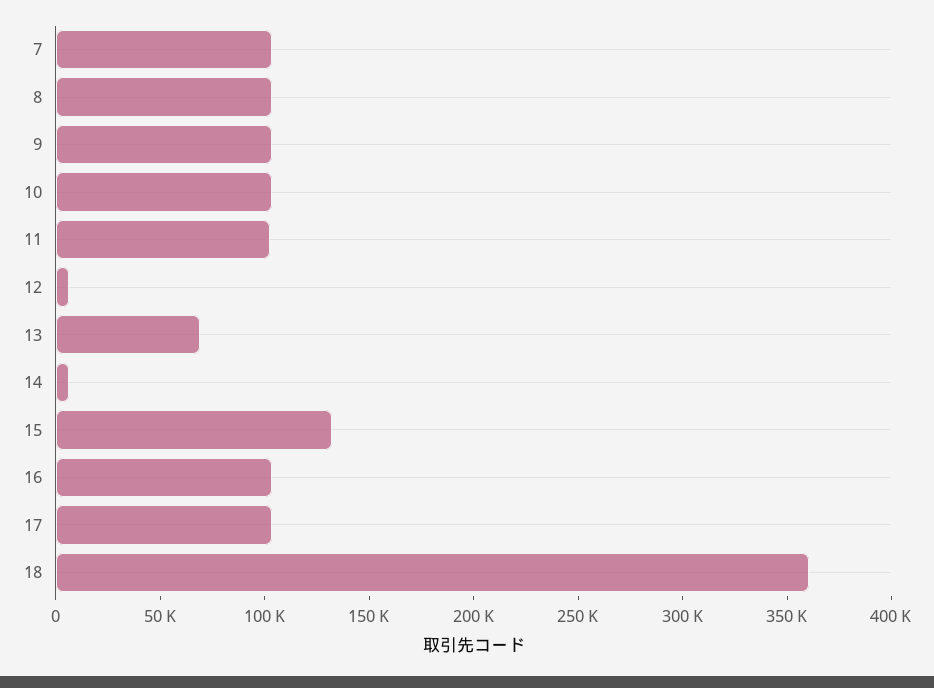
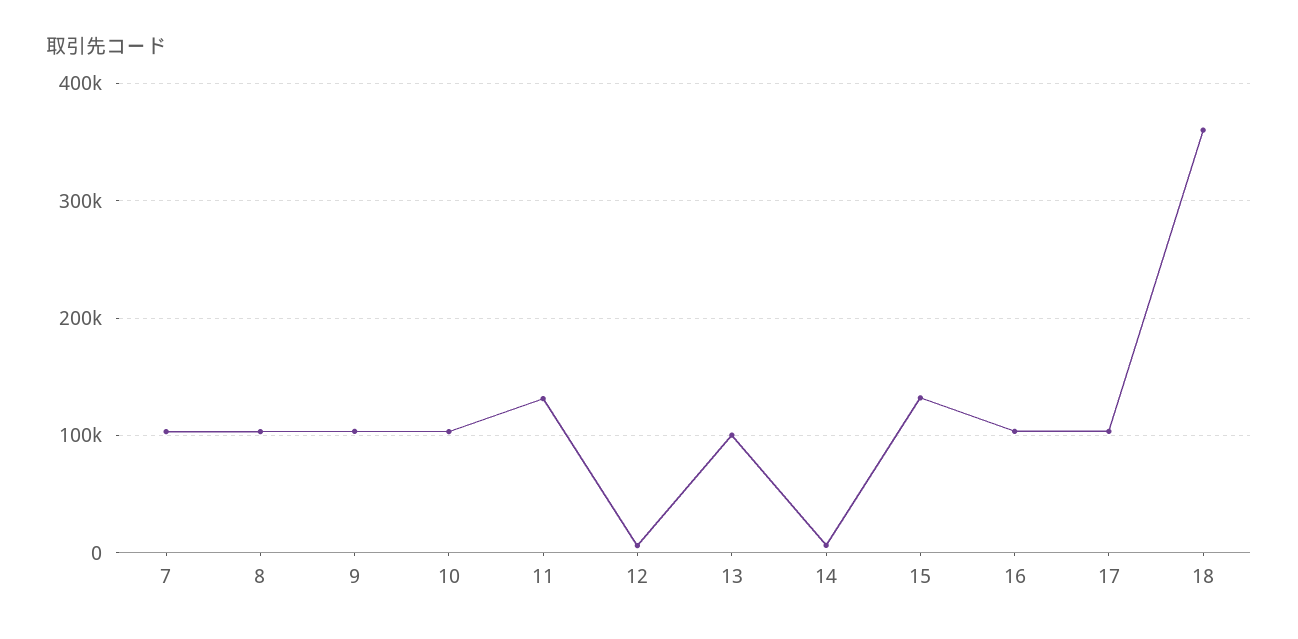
  {
    "7": 100000,
    "8": 100000,
    "9": 100000,
    "10": 100000,
-   "11": 100000,
+   "11": 130000,
    "12": 10000,
-   "13": 70000,
+   "13": 100000,
    "14": 10000,
    "15": 130000,
    "16": 100000,
    "17": 100000,
    "18": 360000
  }

